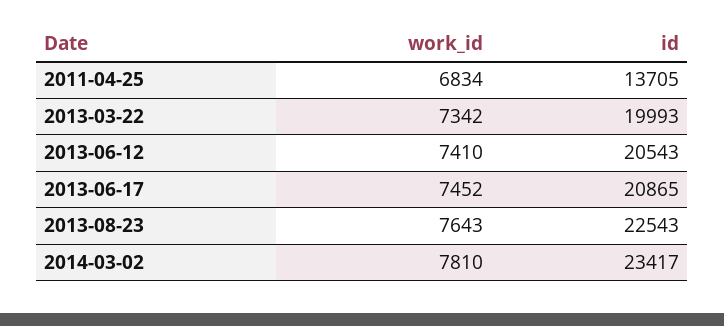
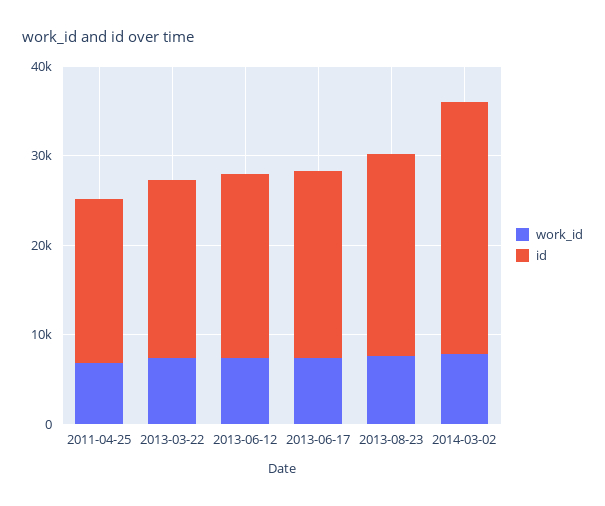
  {
    "work_id": {
      "2011-04-25": 6834,
      "2013-03-22": 7342,
      "2013-06-12": 7410,
      "2013-06-17": 7452,
      "2013-08-23": 7643,
      "2014-03-02": 7810
    },
    "id": {
-     "2011-04-25": 13705,
+     "2011-04-25": 18000,
      "2013-03-22": 19993,
      "2013-06-12": 20543,
      "2013-06-17": 20865,
      "2013-08-23": 22543,
-     "2014-03-02": 23417
+     "2014-03-02": 28000
    }
  }

